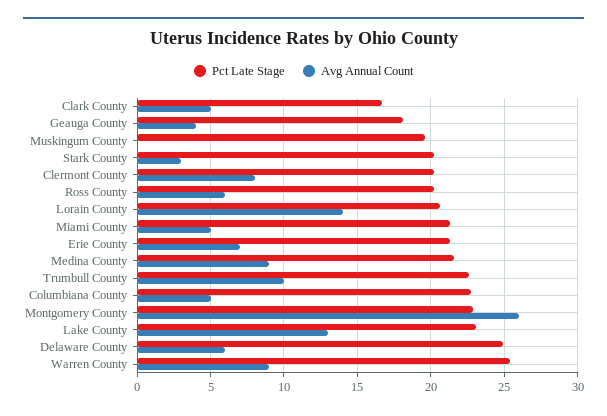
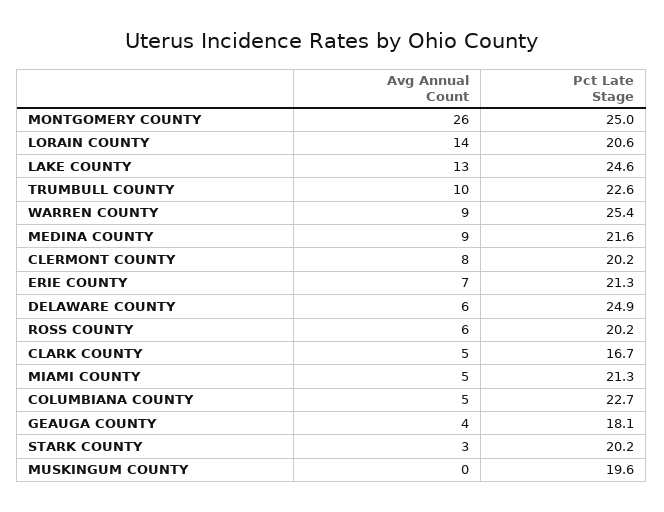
  {
    "Pct Late Stage": {
      "Clark County": 16.7,
      "Geauga County": 18.1,
      "Muskingum County": 19.6,
      "Stark County": 20.2,
      "Clermont County": 20.2,
      "Ross County": 20.2,
      "Lorain County": 20.6,
      "Miami County": 21.3,
      "Erie County": 21.3,
      "Medina County": 21.6,
      "Trumbull County": 22.6,
      "Columbiana County": 22.7,
-     "Montgomery County": 23,
+     "Montgomery County": 25,
-     "Lake County": 23,
+     "Lake County": 24.6,
      "Delaware County": 24.9,
      "Warren County": 25.4
    },
    "Avg Annual Count": {
      "Clark County": 5,
      "Geauga County": 4,
      "Muskingum County": 0,
      "Stark County": 3,
      "Clermont County": 8,
      "Ross County": 6,
      "Lorain County": 14,
      "Miami County": 5,
      "Erie County": 7,
      "Medina County": 9,
      "Trumbull County": 10,
      "Columbiana County": 5,
      "Montgomery County": 26,
      "Lake County": 13,
      "Delaware County": 6,
      "Warren County": 9
    }
  }

